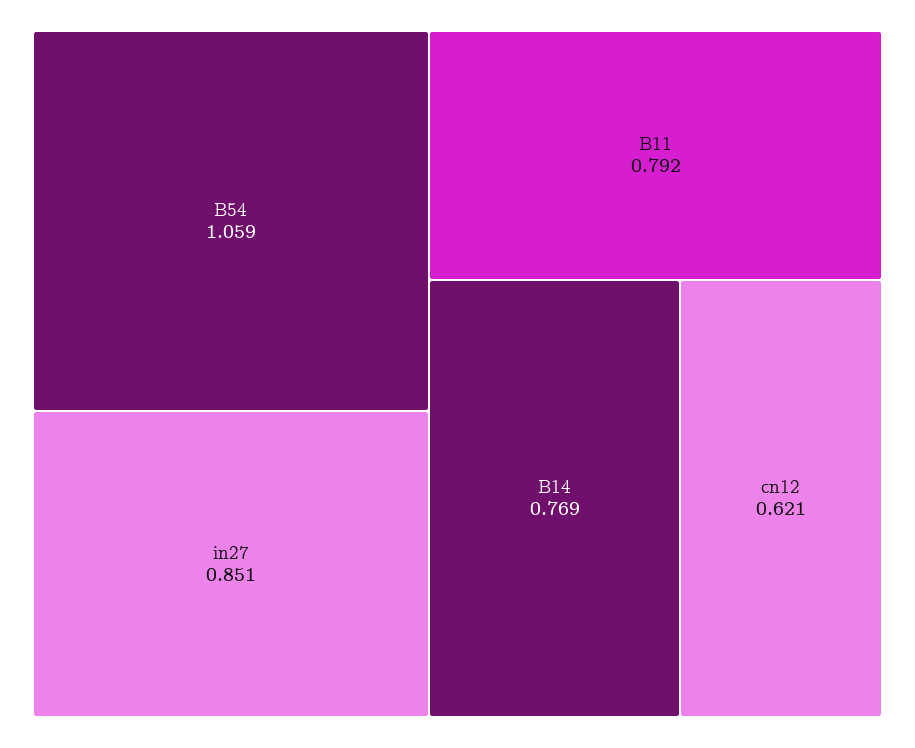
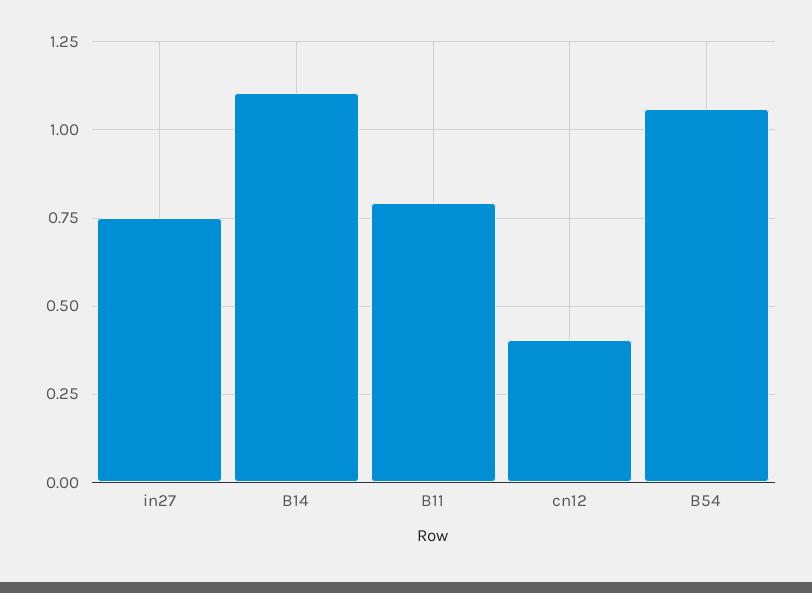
  {
    "B54": 1.059,
-   "in27": 0.851,
+   "in27": 0.75,
    "B11": 0.792,
-   "B14": 0.769,
+   "B14": 1.1,
-   "cn12": 0.621
+   "cn12": 0.4
  }

